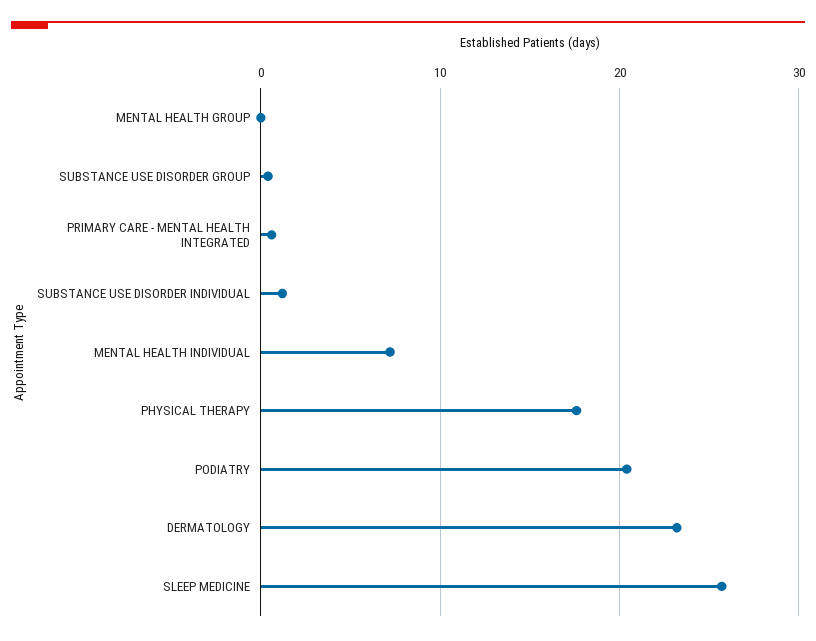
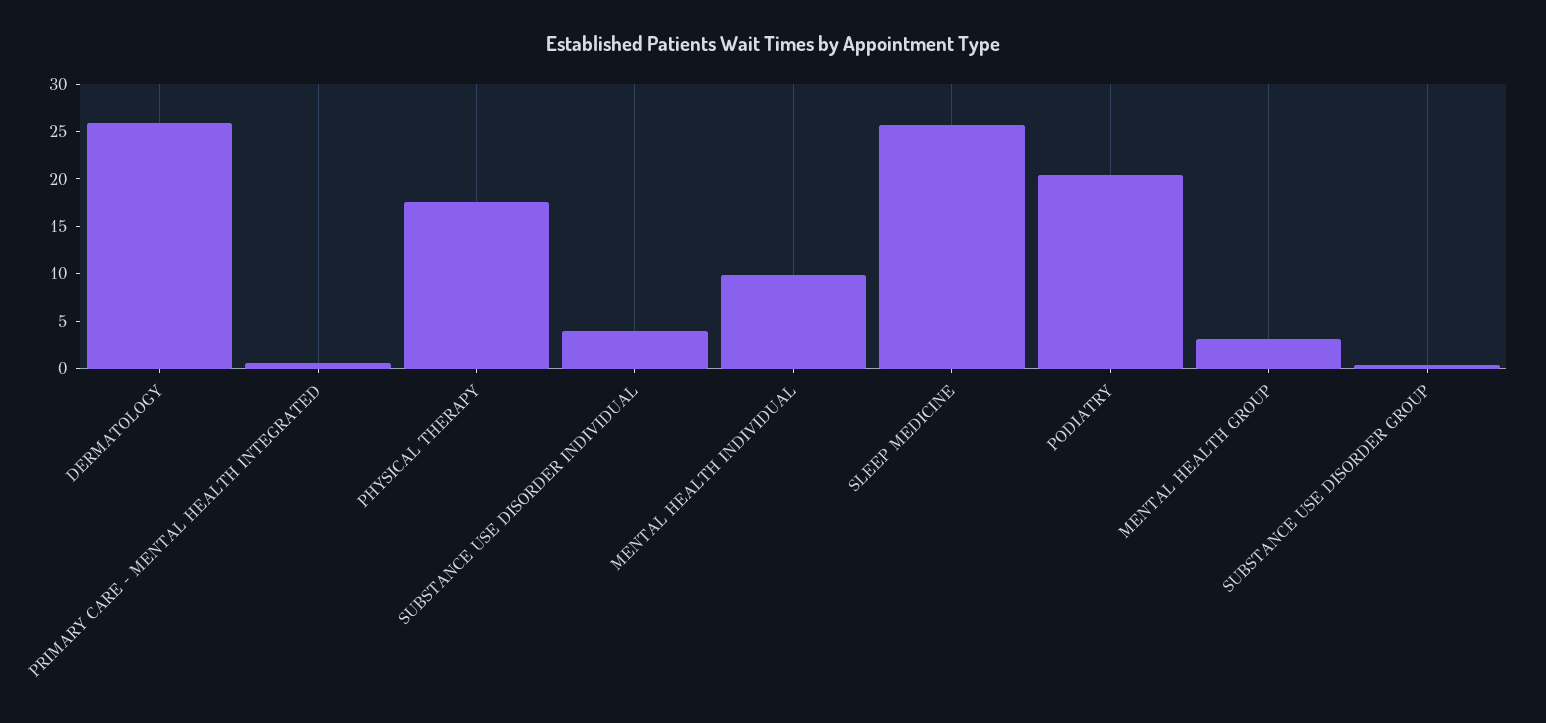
  {
-   "MENTAL HEALTH GROUP": 0,
+   "MENTAL HEALTH GROUP": 3,
    "SUBSTANCE USE DISORDER GROUP": 0,
    "PRIMARY CARE - MENTAL HEALTH INTEGRATED": 1,
-   "SUBSTANCE USE DISORDER INDIVIDUAL": 1,
+   "SUBSTANCE USE DISORDER INDIVIDUAL": 4,
-   "MENTAL HEALTH INDIVIDUAL": 7,
+   "MENTAL HEALTH INDIVIDUAL": 10,
    "PHYSICAL THERAPY": 18,
    "PODIATRY": 20,
-   "DERMATOLOGY": 23,
+   "DERMATOLOGY": 26,
    "SLEEP MEDICINE": 26
  }

